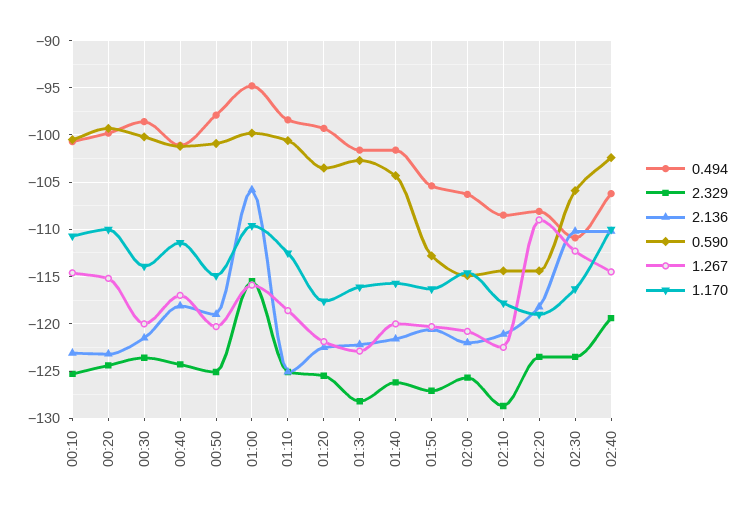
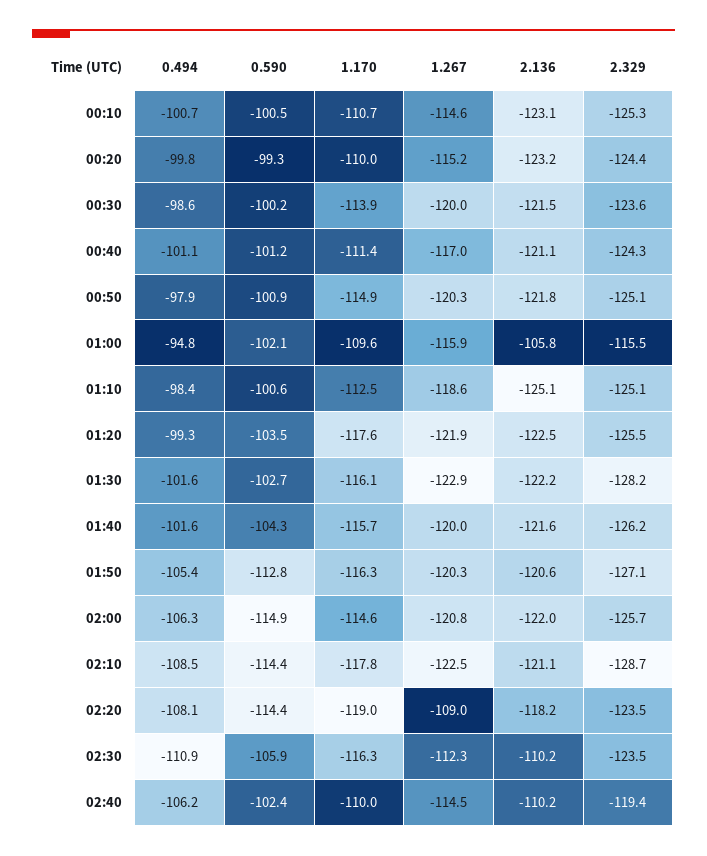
  {
    "0.494": {
      "00:10": -100.7,
      "00:20": -99.8,
      "00:30": -98.6,
      "00:40": -101.1,
      "00:50": -97.9,
      "01:00": -94.8,
      "01:10": -98.4,
      "01:20": -99.3,
      "01:30": -101.6,
      "01:40": -101.6,
      "01:50": -105.4,
      "02:00": -106.3,
      "02:10": -108.5,
      "02:20": -108.1,
      "02:30": -110.9,
      "02:40": -106.2
    },
    "2.329": {
      "00:10": -125.3,
      "00:20": -124.4,
      "00:30": -123.6,
      "00:40": -124.3,
      "00:50": -125.1,
      "01:00": -115.5,
      "01:10": -125.1,
      "01:20": -125.5,
      "01:30": -128.2,
      "01:40": -126.2,
      "01:50": -127.1,
      "02:00": -125.7,
      "02:10": -128.7,
      "02:20": -123.5,
      "02:30": -123.5,
      "02:40": -119.4
    },
    "2.136": {
      "00:10": -123.1,
      "00:20": -123.2,
      "00:30": -121.5,
-     "00:40": -118,
+     "00:40": -121.1,
-     "00:50": -119,
+     "00:50": -121.8,
      "01:00": -105.8,
      "01:10": -125.1,
      "01:20": -122.5,
      "01:30": -122.2,
      "01:40": -121.6,
      "01:50": -120.6,
      "02:00": -122,
      "02:10": -121.1,
      "02:20": -118.2,
      "02:30": -110.2,
      "02:40": -110.2
    },
    "0.590": {
      "00:10": -100.5,
      "00:20": -99.3,
      "00:30": -100.2,
      "00:40": -101.2,
      "00:50": -100.9,
-     "01:00": -100,
+     "01:00": -102.1,
      "01:10": -100.6,
      "01:20": -103.5,
      "01:30": -102.7,
      "01:40": -104.3,
      "01:50": -112.8,
      "02:00": -114.9,
      "02:10": -114.4,
      "02:20": -114.4,
      "02:30": -105.9,
      "02:40": -102.4
    },
    "1.267": {
      "00:10": -114.6,
      "00:20": -115.2,
      "00:30": -120,
      "00:40": -117,
      "00:50": -120.3,
      "01:00": -115.9,
      "01:10": -118.6,
      "01:20": -121.9,
      "01:30": -122.9,
      "01:40": -120,
      "01:50": -120.3,
      "02:00": -120.8,
      "02:10": -122.5,
      "02:20": -109,
      "02:30": -112.3,
      "02:40": -114.5
    },
    "1.170": {
      "00:10": -110.7,
      "00:20": -110,
      "00:30": -113.9,
      "00:40": -111.4,
      "00:50": -114.9,
      "01:00": -109.6,
      "01:10": -112.5,
      "01:20": -117.6,
      "01:30": -116.1,
      "01:40": -115.7,
      "01:50": -116.3,
      "02:00": -114.6,
      "02:10": -117.8,
      "02:20": -119,
      "02:30": -116.3,
      "02:40": -110
    }
  }

